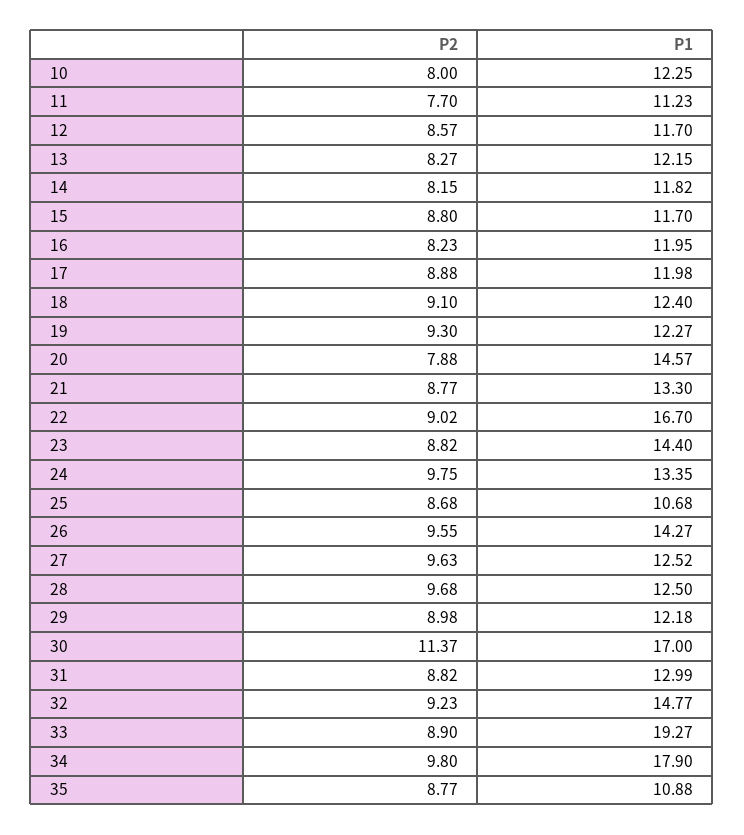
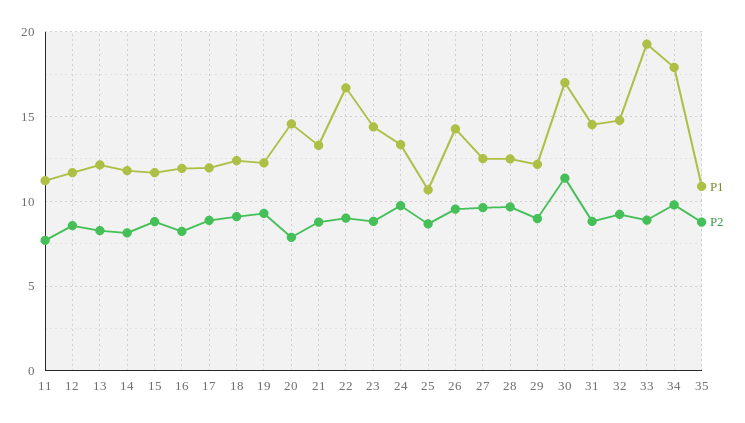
  {
    "P2": {
-     "10": 8,
      "11": 7.7,
      "12": 8.57,
      "13": 8.27,
      "14": 8.15,
      "15": 8.8,
      "16": 8.23,
      "17": 8.88,
      "18": 9.1,
      "19": 9.3,
      "20": 7.88,
      "21": 8.77,
      "22": 9.02,
      "23": 8.82,
      "24": 9.75,
      "25": 8.68,
      "26": 9.55,
      "27": 9.63,
      "28": 9.68,
      "29": 8.98,
      "30": 11.37,
      "31": 8.82,
      "32": 9.23,
      "33": 8.9,
      "34": 9.8,
      "35": 8.77
    },
    "P1": {
-     "10": 12.25,
      "11": 11.23,
      "12": 11.7,
      "13": 12.15,
      "14": 11.82,
      "15": 11.7,
      "16": 11.95,
      "17": 11.98,
      "18": 12.4,
      "19": 12.27,
      "20": 14.57,
      "21": 13.3,
      "22": 16.7,
      "23": 14.4,
      "24": 13.35,
      "25": 10.68,
      "26": 14.27,
      "27": 12.52,
      "28": 12.5,
      "29": 12.18,
      "30": 17,
-     "31": 12.99,
+     "31": 14.5,
      "32": 14.77,
      "33": 19.27,
      "34": 17.9,
      "35": 10.88
    }
  }

